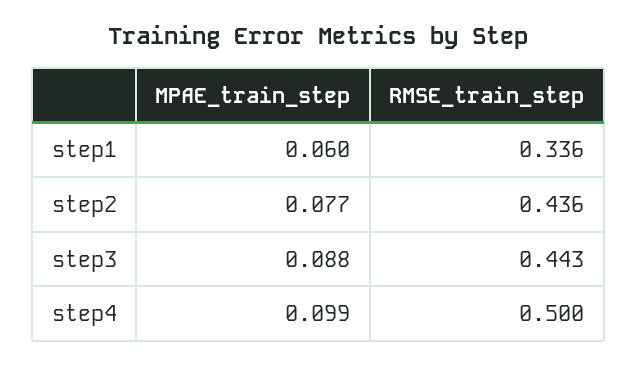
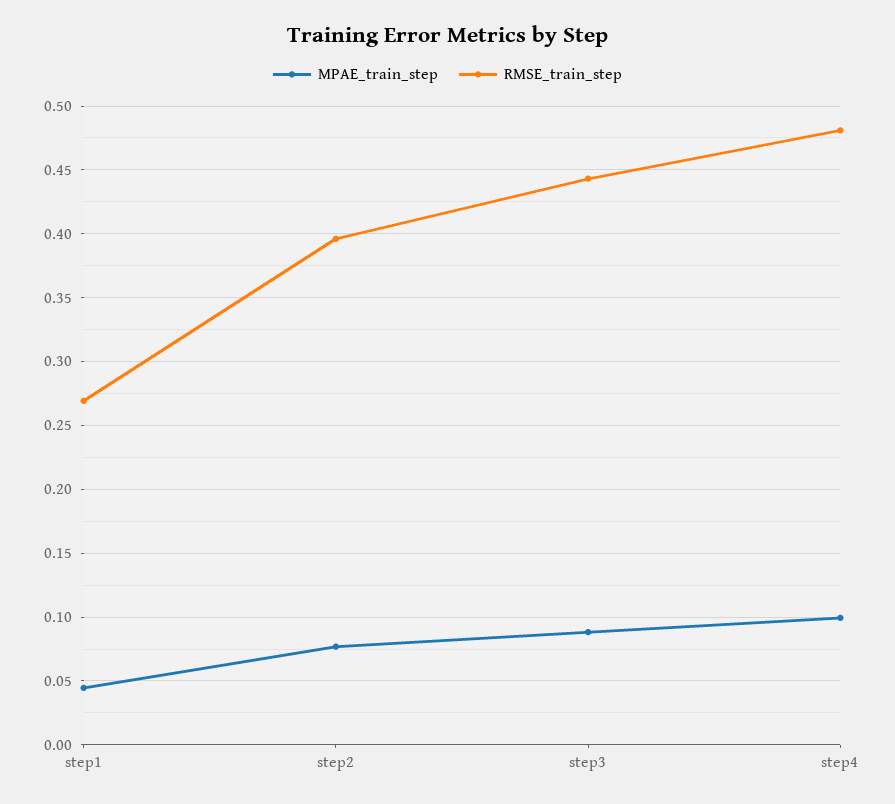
  {
    "MPAE_train_step": {
-     "step1": 0.06,
+     "step1": 0.045,
      "step2": 0.077,
      "step3": 0.088,
      "step4": 0.099
    },
    "RMSE_train_step": {
-     "step1": 0.336,
+     "step1": 0.27,
-     "step2": 0.436,
+     "step2": 0.395,
      "step3": 0.443,
-     "step4": 0.5
+     "step4": 0.48
    }
  }

